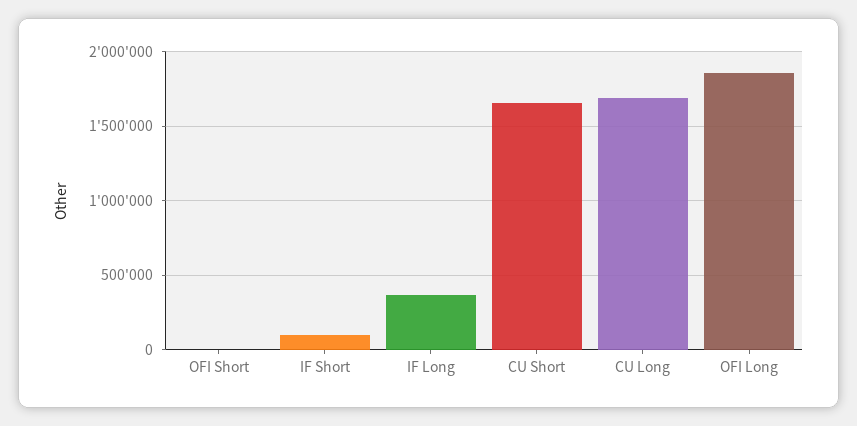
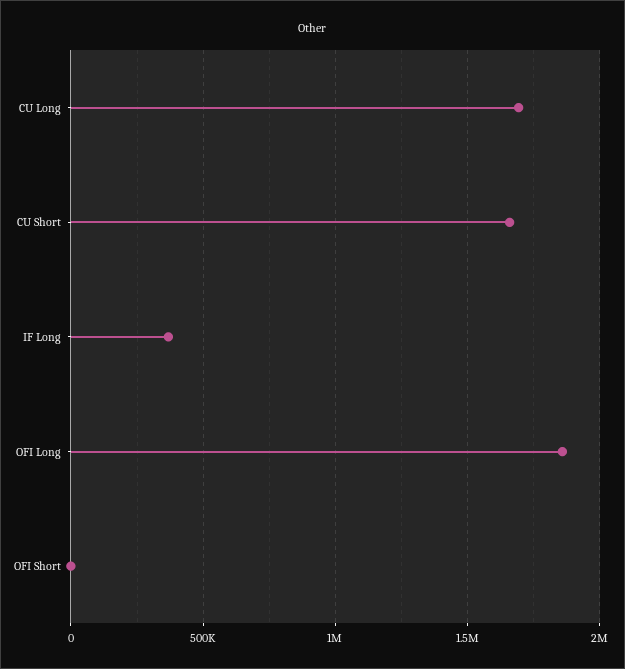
  {
    "OFI Short": 0,
-   "IF Short": 100000,
    "IF Long": 350000,
    "CU Short": 1650000,
    "CU Long": 1700000,
    "OFI Long": 1850000
  }

